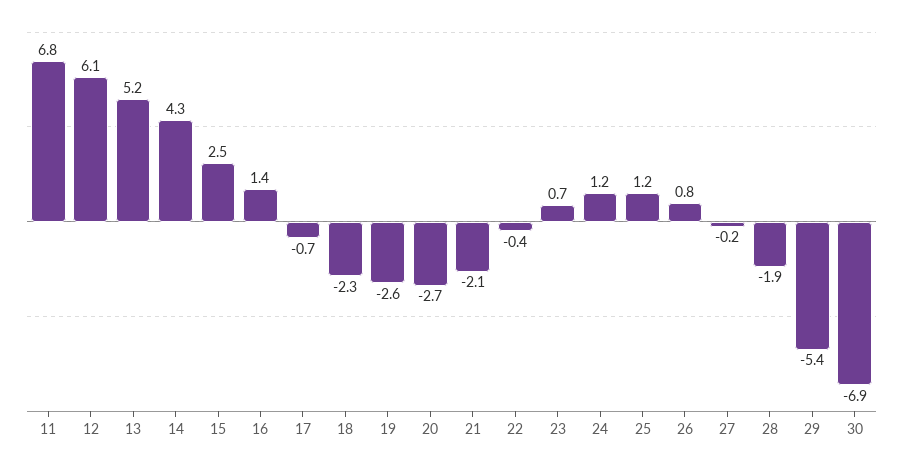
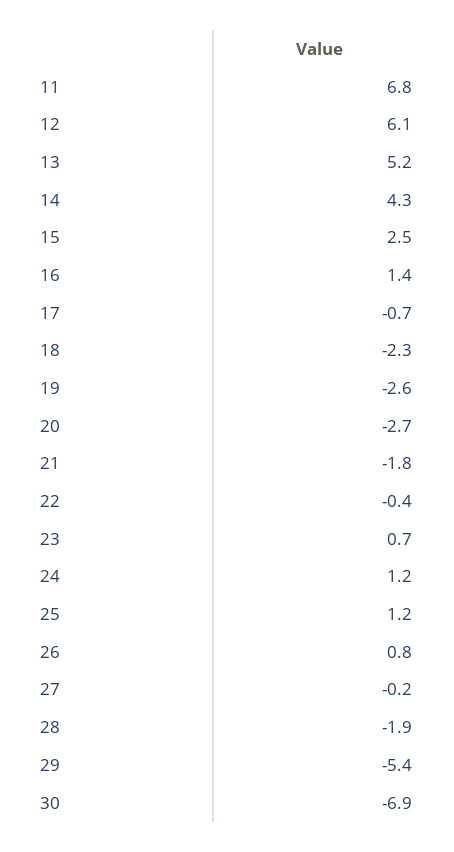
  {
    "11": 6.8,
    "12": 6.1,
    "13": 5.2,
    "14": 4.3,
    "15": 2.5,
    "16": 1.4,
    "17": -0.7,
    "18": -2.3,
    "19": -2.6,
    "20": -2.7,
-   "21": -2.1,
+   "21": -1.8,
    "22": -0.4,
    "23": 0.7,
    "24": 1.2,
    "25": 1.2,
    "26": 0.8,
    "27": -0.2,
    "28": -1.9,
    "29": -5.4,
    "30": -6.9
  }

